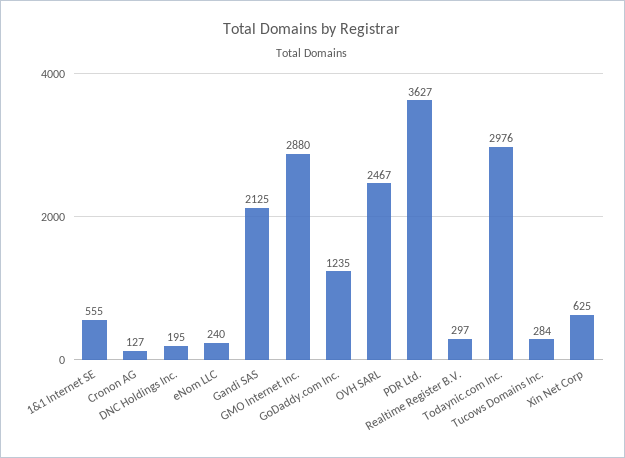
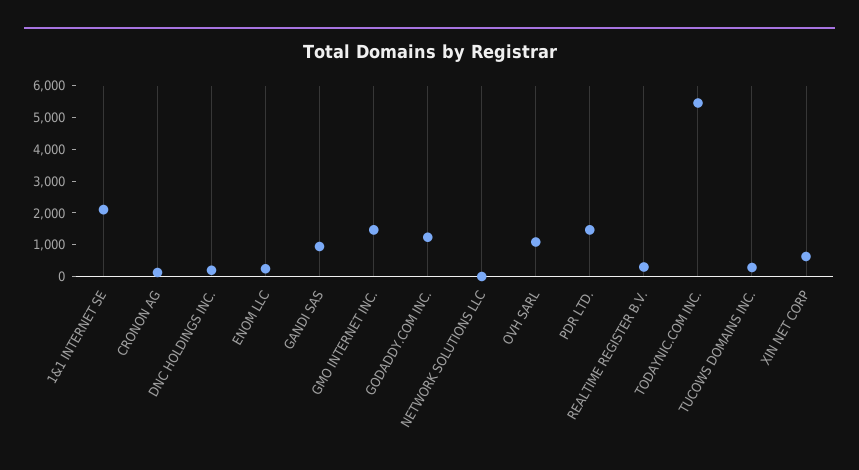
  {
-   "1&1 Internet SE": 555,
+   "1&1 Internet SE": 2000,
    "Cronon AG": 127,
    "DNC Holdings Inc.": 195,
    "eNom LLC": 240,
-   "Gandi SAS": 2125,
+   "Gandi SAS": 1000,
-   "GMO Internet Inc.": 2880,
+   "GMO Internet Inc.": 1500,
    "GoDaddy.com Inc.": 1235,
-   "OVH SARL": 2467,
+   "OVH SARL": 1000,
-   "PDR Ltd.": 3627,
+   "PDR Ltd.": 1500,
    "Realtime Register B.V.": 297,
-   "Todaynic.com Inc.": 2976,
+   "Todaynic.com Inc.": 5500,
    "Tucows Domains Inc.": 284,
-   "Xin Net Corp": 625
+   "Xin Net Corp": 625,
+   "NETWORK SOLUTIONS LLC": 0
  }

